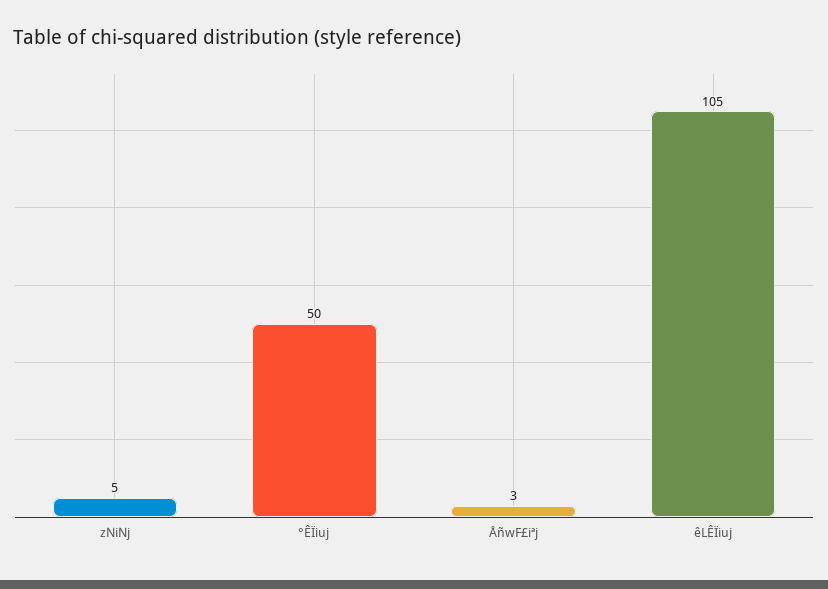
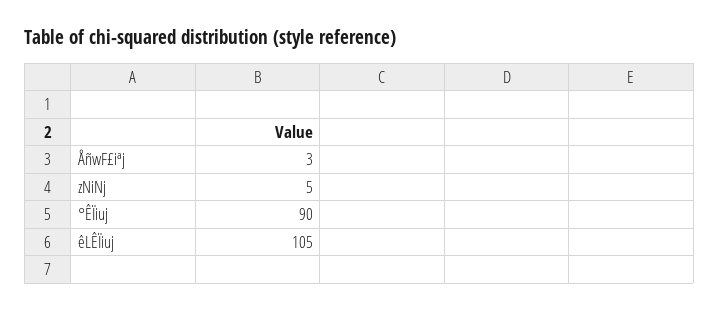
  {
    "zNiNj": 5,
-   "°ÊÏiuj": 50,
+   "°ÊÏiuj": 90,
    "ÅñwF£iªj": 3,
    "êLÊÏiuj": 105
  }

